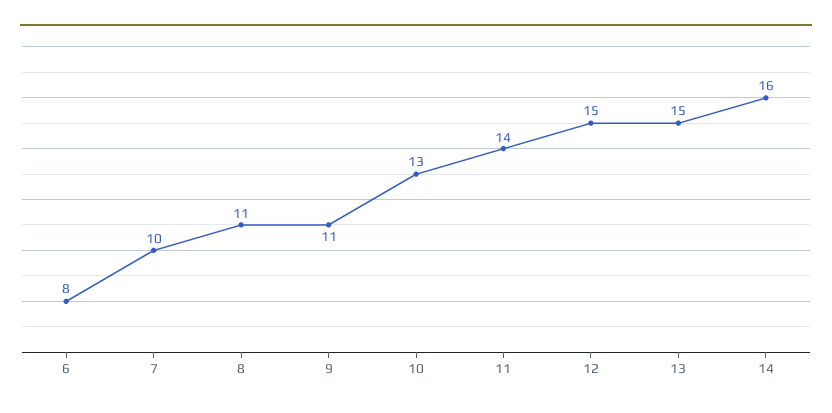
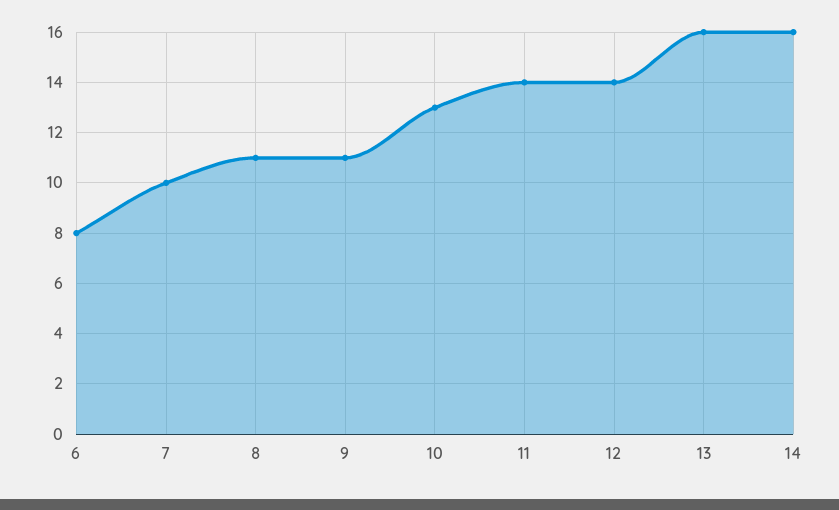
  {
    "6": 8,
    "7": 10,
    "8": 11,
    "9": 11,
    "10": 13,
    "11": 14,
-   "12": 15,
+   "12": 14,
-   "13": 15,
+   "13": 16,
    "14": 16
  }

